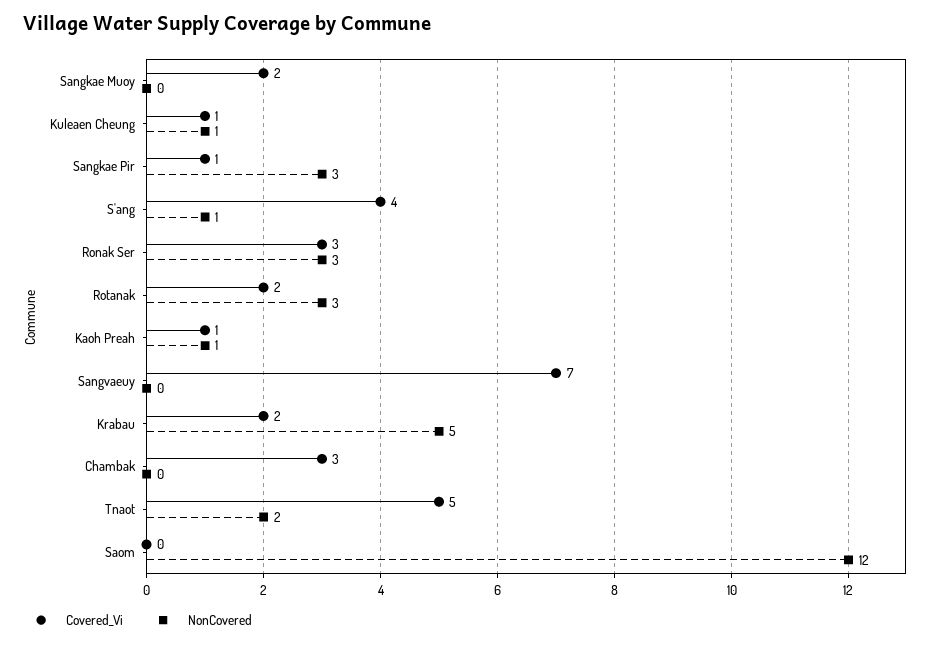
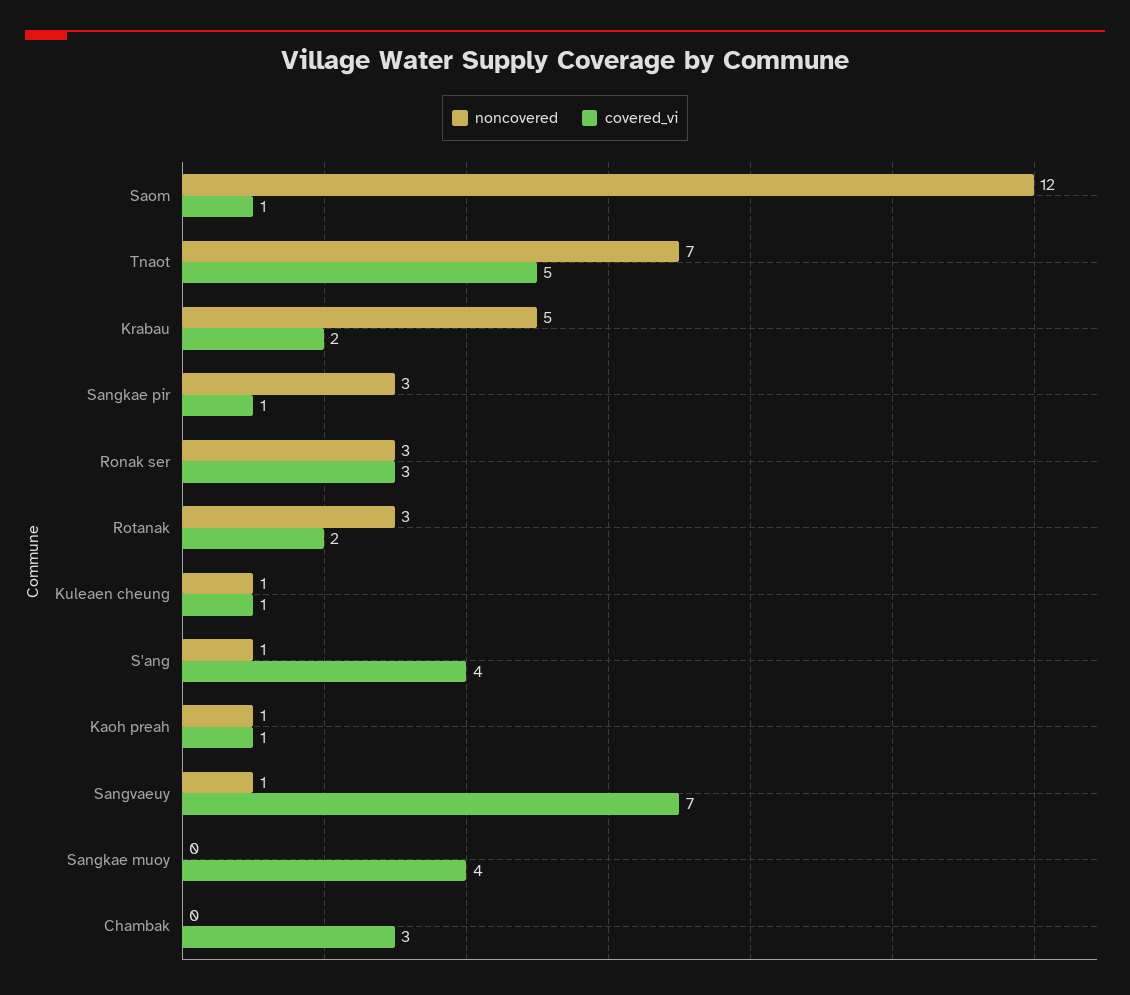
  {
    "Covered_Vi": {
-     "Sangkae Muoy": 2,
+     "Sangkae Muoy": 4,
      "Kuleaen Cheung": 1,
      "Sangkae Pir": 1,
      "S'ang": 4,
      "Ronak Ser": 3,
      "Rotanak": 2,
      "Kaoh Preah": 1,
      "Sangvaeuy": 7,
      "Krabau": 2,
      "Chambak": 3,
      "Tnaot": 5,
-     "Saom": 0
+     "Saom": 1
    },
    "NonCovered": {
      "Sangkae Muoy": 0,
      "Kuleaen Cheung": 1,
      "Sangkae Pir": 3,
      "S'ang": 1,
      "Ronak Ser": 3,
      "Rotanak": 3,
      "Kaoh Preah": 1,
-     "Sangvaeuy": 0,
+     "Sangvaeuy": 1,
      "Krabau": 5,
      "Chambak": 0,
-     "Tnaot": 2,
+     "Tnaot": 7,
      "Saom": 12
    }
  }

